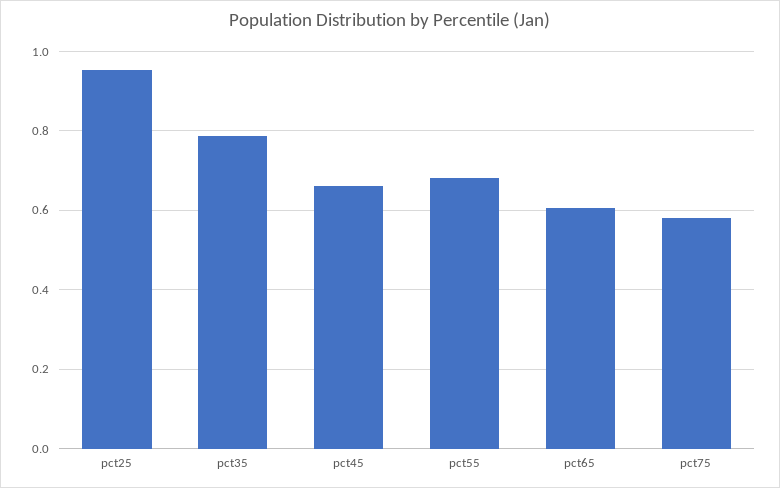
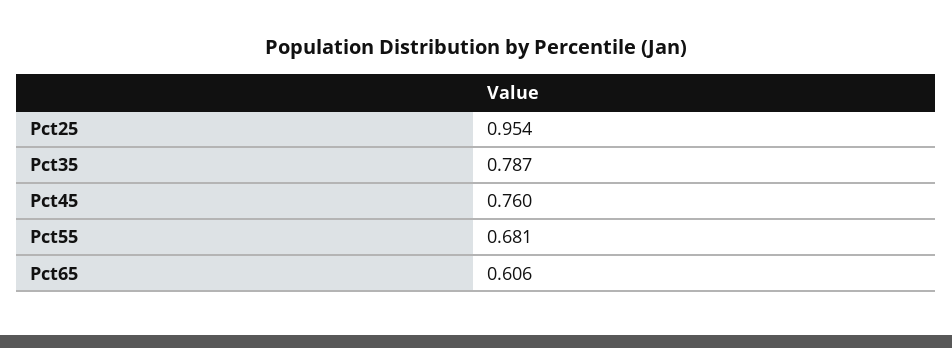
  {
    "pct25": 0.954,
    "pct35": 0.787,
-   "pct45": 0.66,
+   "pct45": 0.76,
    "pct55": 0.681,
-   "pct65": 0.606,
+   "pct65": 0.606
-   "pct75": 0.58
  }

